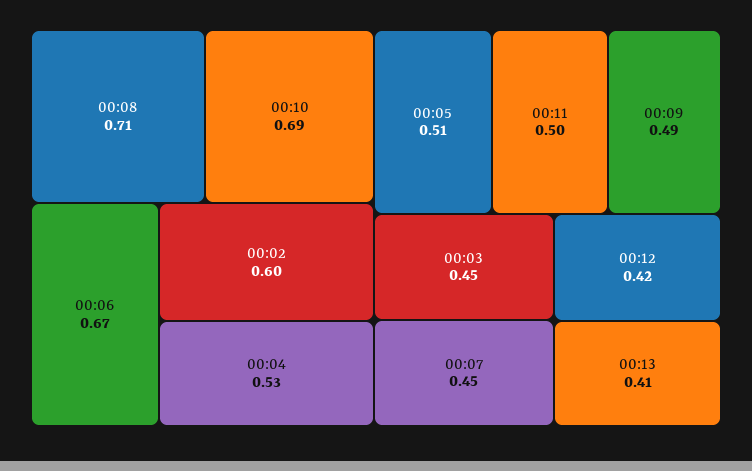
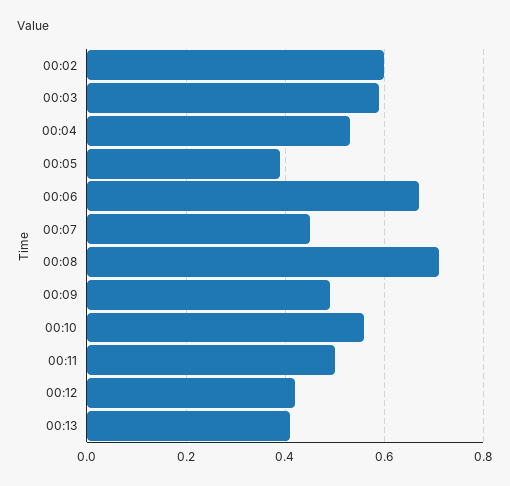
  {
    "00:08": 0.71,
-   "00:10": 0.69,
+   "00:10": 0.55,
    "00:06": 0.67,
    "00:02": 0.6,
    "00:04": 0.53,
-   "00:05": 0.51,
+   "00:05": 0.4,
    "00:11": 0.5,
    "00:09": 0.49,
-   "00:03": 0.45,
+   "00:03": 0.6,
    "00:07": 0.45,
    "00:12": 0.42,
    "00:13": 0.41
  }

